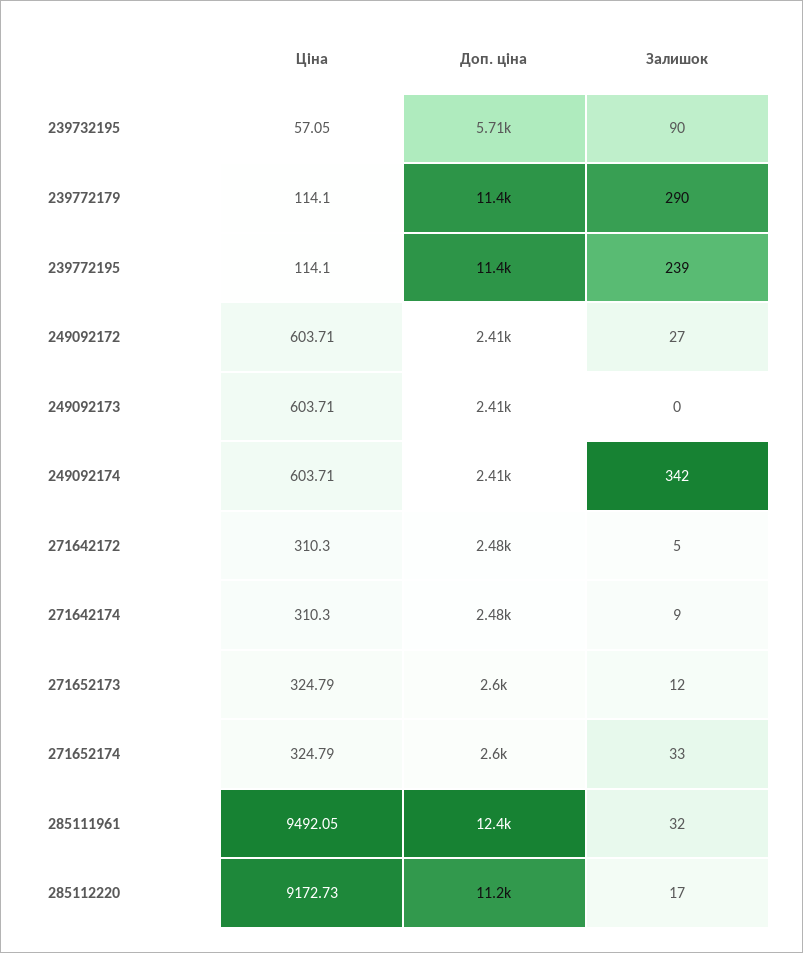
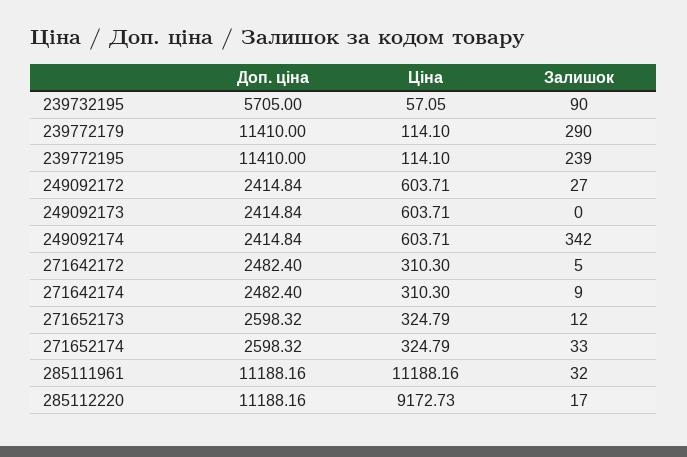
  {
    "Ціна": {
      "239732195": 57.05,
      "239772179": 114.1,
      "239772195": 114.1,
      "249092172": 603.71,
      "249092173": 603.71,
      "249092174": 603.71,
      "271642172": 310.3,
      "271642174": 310.3,
      "271652173": 324.79,
      "271652174": 324.79,
-     "285111961": 9492.05,
+     "285111961": 11188.16,
      "285112220": 9172.73
    },
    "Доп. ціна": {
      "239732195": 5705,
      "239772179": 11410,
      "239772195": 11410,
      "249092172": 2414.84,
      "249092173": 2414.84,
      "249092174": 2414.84,
      "271642172": 2482.4,
      "271642174": 2482.4,
      "271652173": 2598.32,
      "271652174": 2598.32,
-     "285111961": 12400,
+     "285111961": 11188.16,
      "285112220": 11188.16
    },
    "Залишок": {
      "239732195": 90,
      "239772179": 290,
      "239772195": 239,
      "249092172": 27,
      "249092173": 0,
      "249092174": 342,
      "271642172": 5,
      "271642174": 9,
      "271652173": 12,
      "271652174": 33,
      "285111961": 32,
      "285112220": 17
    }
  }

